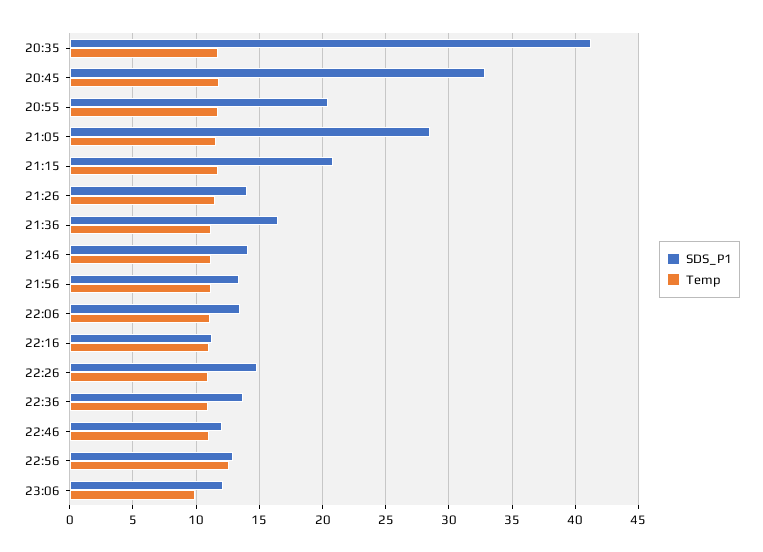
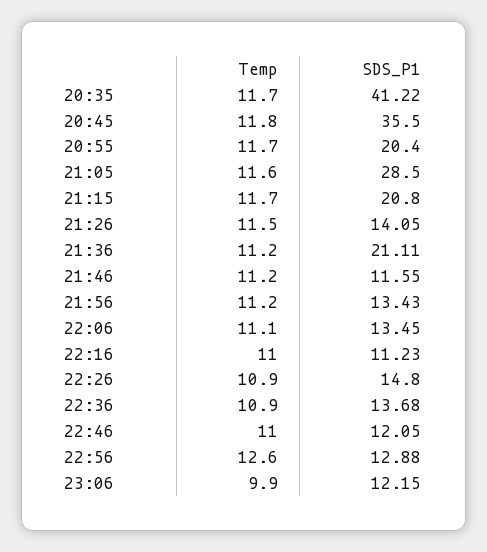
  {
    "SDS_P1": {
      "20:35": 41.22,
-     "20:45": 33,
+     "20:45": 35.5,
      "20:55": 20.4,
      "21:05": 28.5,
      "21:15": 20.8,
      "21:26": 14.05,
-     "21:36": 16.5,
+     "21:36": 21.11,
-     "21:46": 14,
+     "21:46": 11.55,
      "21:56": 13.43,
      "22:06": 13.45,
      "22:16": 11.23,
      "22:26": 14.8,
      "22:36": 13.68,
      "22:46": 12.05,
      "22:56": 12.88,
      "23:06": 12.15
    },
    "Temp": {
      "20:35": 11.7,
      "20:45": 11.8,
      "20:55": 11.7,
      "21:05": 11.6,
      "21:15": 11.7,
      "21:26": 11.5,
      "21:36": 11.2,
      "21:46": 11.2,
      "21:56": 11.2,
      "22:06": 11.1,
      "22:16": 11,
      "22:26": 10.9,
      "22:36": 10.9,
      "22:46": 11,
      "22:56": 12.6,
      "23:06": 9.9
    }
  }

